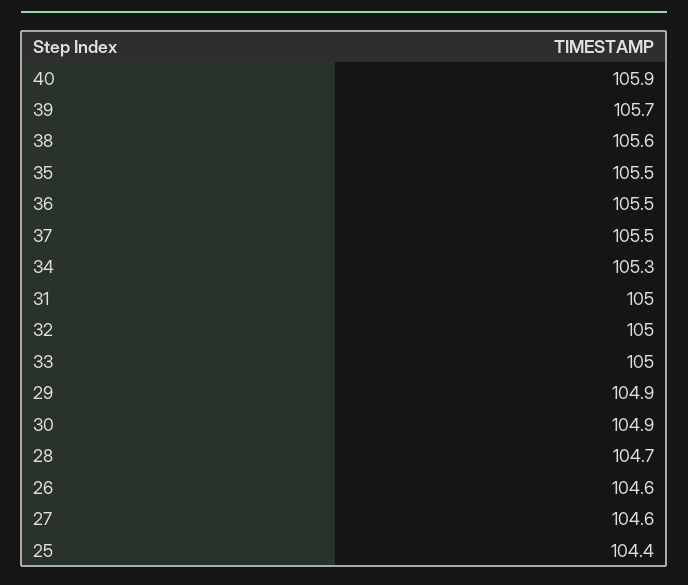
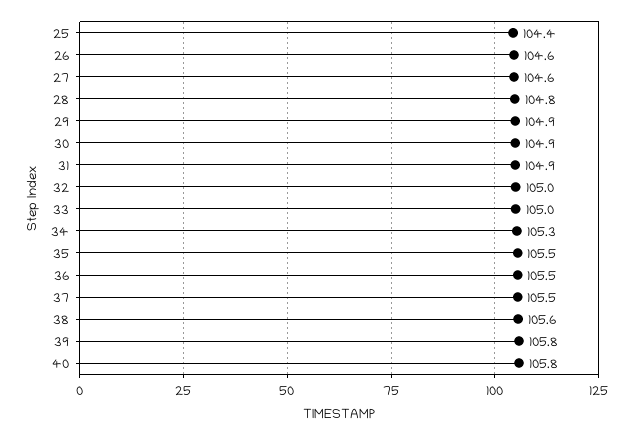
  {
-   "40": 105.9,
+   "40": 105.8,
-   "39": 105.7,
+   "39": 105.8,
    "38": 105.6,
    "35": 105.5,
    "36": 105.5,
    "37": 105.5,
    "34": 105.3,
-   "31": 105,
+   "31": 104.9,
    "32": 105,
    "33": 105,
    "29": 104.9,
    "30": 104.9,
-   "28": 104.7,
+   "28": 104.8,
    "26": 104.6,
    "27": 104.6,
    "25": 104.4
  }

